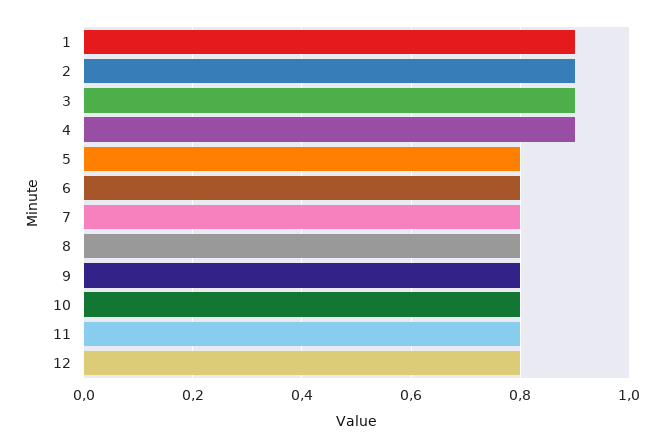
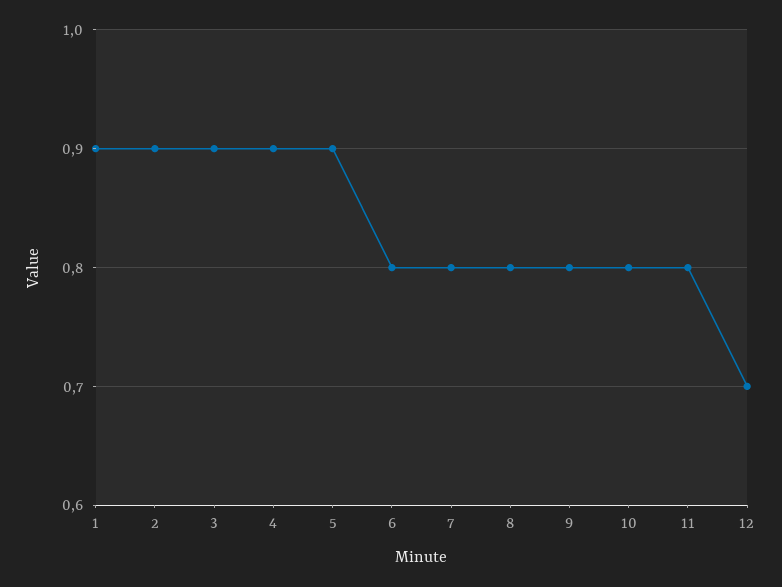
  {
    "1": 0.9,
    "2": 0.9,
    "3": 0.9,
    "4": 0.9,
-   "5": 0.8,
+   "5": 0.9,
    "6": 0.8,
    "7": 0.8,
    "8": 0.8,
    "9": 0.8,
    "10": 0.8,
    "11": 0.8,
-   "12": 0.8
+   "12": 0.7
  }

